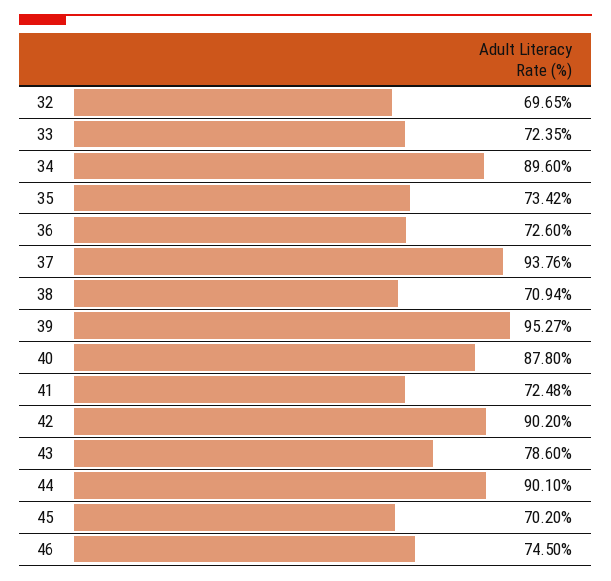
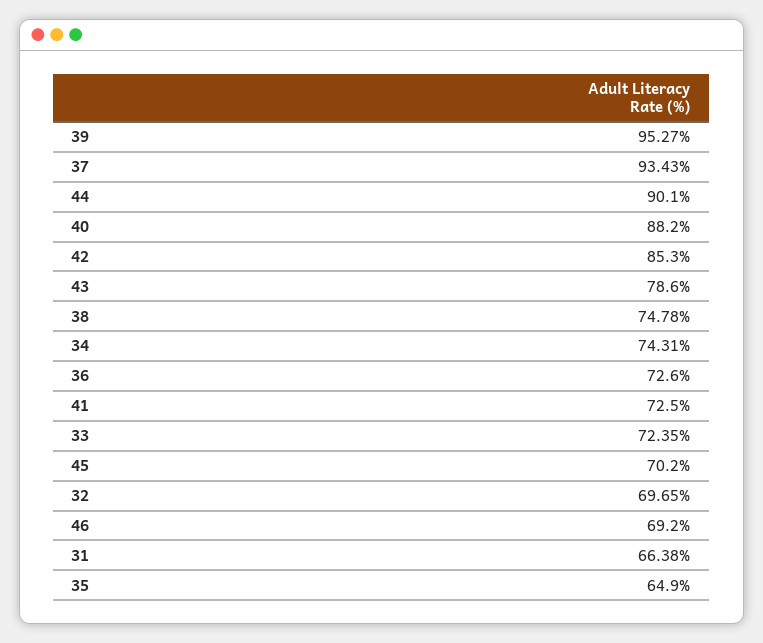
  {
    "32": 69.65,
    "33": 72.35,
-   "34": 89.6,
+   "34": 74.31,
-   "35": 73.42,
+   "35": 64.9,
    "36": 72.6,
-   "37": 93.76,
+   "37": 93.43,
-   "38": 70.94,
+   "38": 74.78,
    "39": 95.27,
-   "40": 87.8,
+   "40": 88.2,
-   "41": 72.48,
+   "41": 72.5,
-   "42": 90.2,
+   "42": 85.3,
    "43": 78.6,
    "44": 90.1,
    "45": 70.2,
-   "46": 74.5
+   "46": 69.2,
+   "31": 66.38
  }

